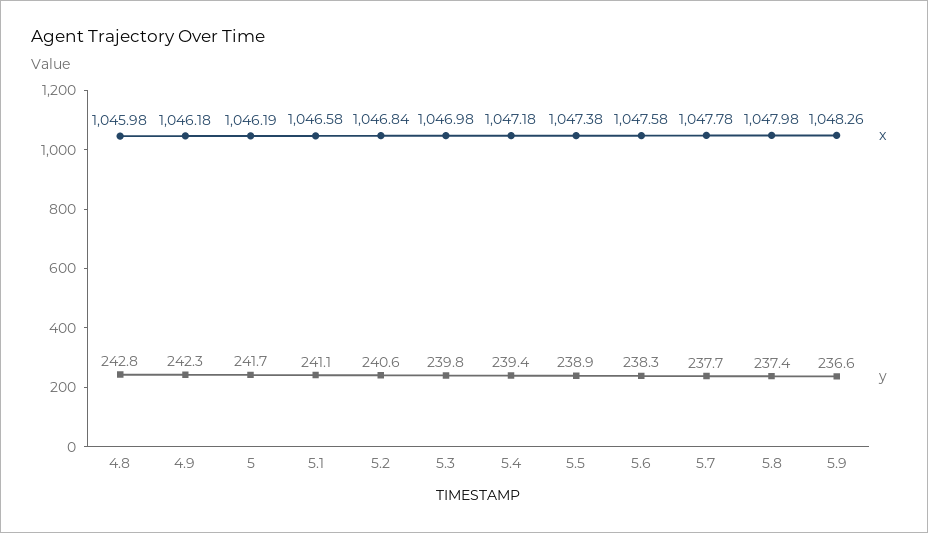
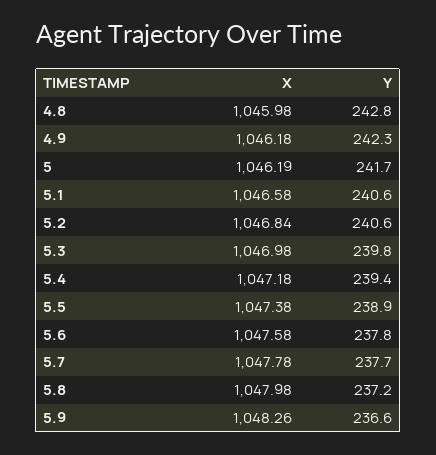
  {
    "x": {
      "4.8": 1045.98,
      "4.9": 1046.18,
      "5": 1046.19,
      "5.1": 1046.58,
      "5.2": 1046.84,
      "5.3": 1046.98,
      "5.4": 1047.18,
      "5.5": 1047.38,
      "5.6": 1047.58,
      "5.7": 1047.78,
      "5.8": 1047.98,
      "5.9": 1048.26
    },
    "y": {
      "4.8": 242.8,
      "4.9": 242.3,
      "5": 241.7,
-     "5.1": 241.1,
+     "5.1": 240.6,
      "5.2": 240.6,
      "5.3": 239.8,
      "5.4": 239.4,
      "5.5": 238.9,
-     "5.6": 238.3,
+     "5.6": 237.8,
      "5.7": 237.7,
-     "5.8": 237.4,
+     "5.8": 237.2,
      "5.9": 236.6
    }
  }

